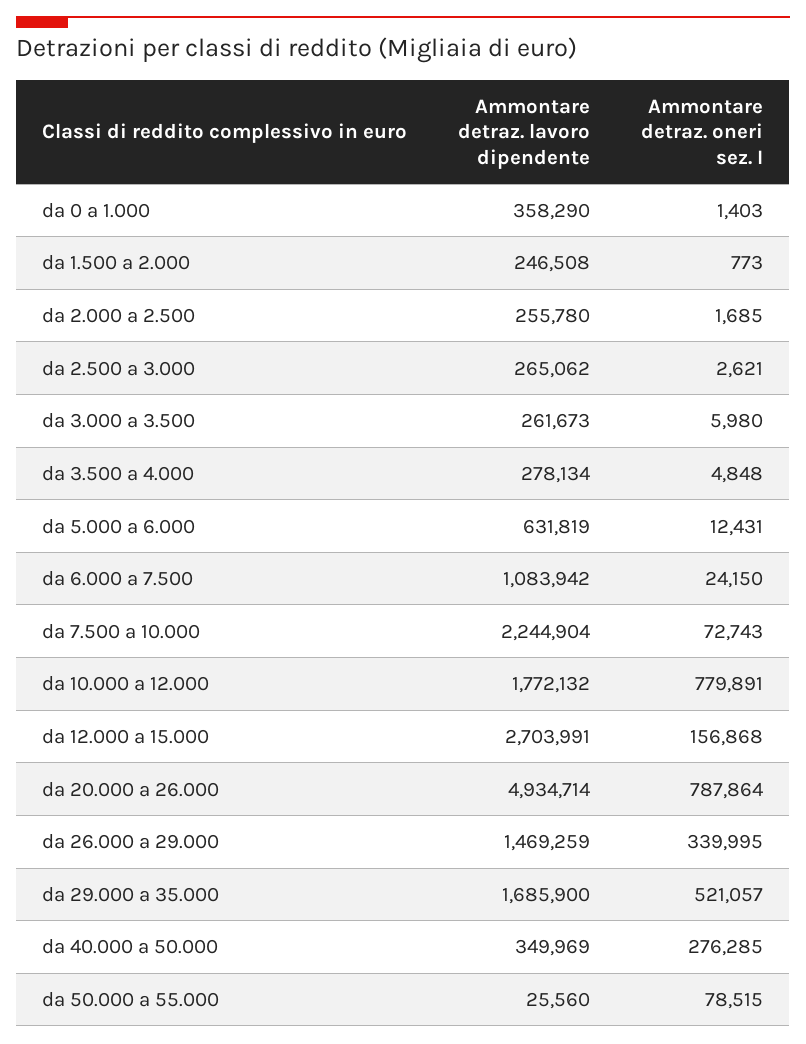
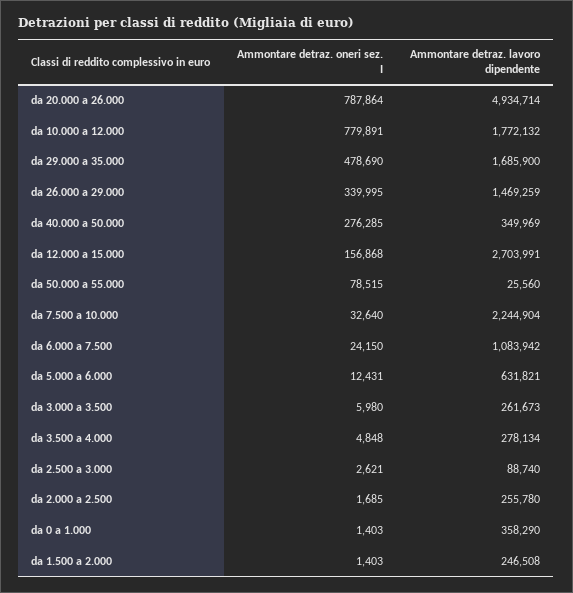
  {
    "Ammontare detraz. lavoro dipendente": {
      "da 0 a 1.000": 358290,
      "da 1.500 a 2.000": 246508,
      "da 2.000 a 2.500": 255780,
-     "da 2.500 a 3.000": 265062,
+     "da 2.500 a 3.000": 88740,
      "da 3.000 a 3.500": 261673,
      "da 3.500 a 4.000": 278134,
-     "da 5.000 a 6.000": 631819,
+     "da 5.000 a 6.000": 631821,
      "da 6.000 a 7.500": 1083942,
      "da 7.500 a 10.000": 2244904,
      "da 10.000 a 12.000": 1772132,
      "da 12.000 a 15.000": 2703991,
      "da 20.000 a 26.000": 4934714,
      "da 26.000 a 29.000": 1469259,
      "da 29.000 a 35.000": 1685900,
      "da 40.000 a 50.000": 349969,
      "da 50.000 a 55.000": 25560
    },
    "Ammontare detraz. oneri sez. I": {
      "da 0 a 1.000": 1403,
-     "da 1.500 a 2.000": 773,
+     "da 1.500 a 2.000": 1403,
      "da 2.000 a 2.500": 1685,
      "da 2.500 a 3.000": 2621,
      "da 3.000 a 3.500": 5980,
      "da 3.500 a 4.000": 4848,
      "da 5.000 a 6.000": 12431,
      "da 6.000 a 7.500": 24150,
-     "da 7.500 a 10.000": 72743,
+     "da 7.500 a 10.000": 32640,
      "da 10.000 a 12.000": 779891,
      "da 12.000 a 15.000": 156868,
      "da 20.000 a 26.000": 787864,
      "da 26.000 a 29.000": 339995,
-     "da 29.000 a 35.000": 521057,
+     "da 29.000 a 35.000": 478690,
      "da 40.000 a 50.000": 276285,
      "da 50.000 a 55.000": 78515
    }
  }

